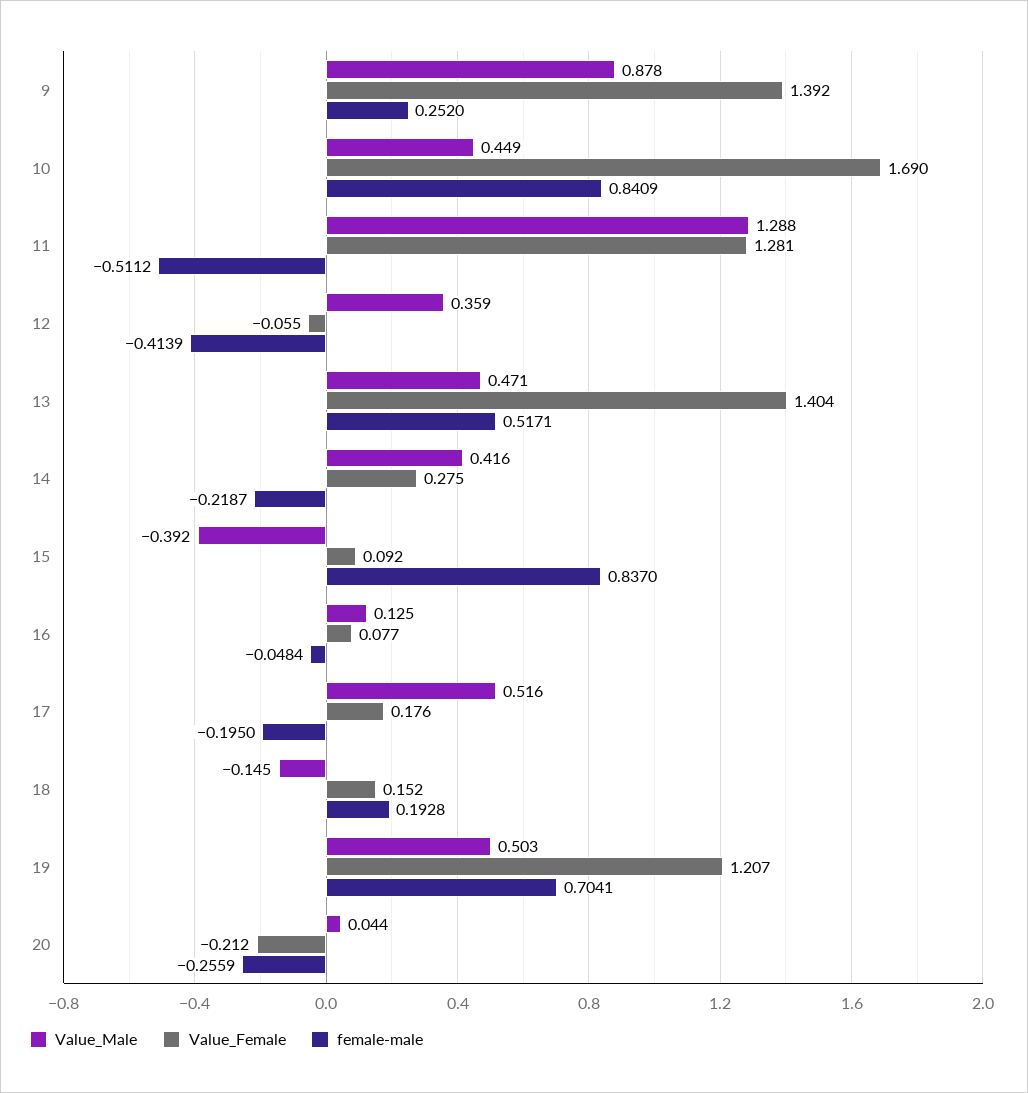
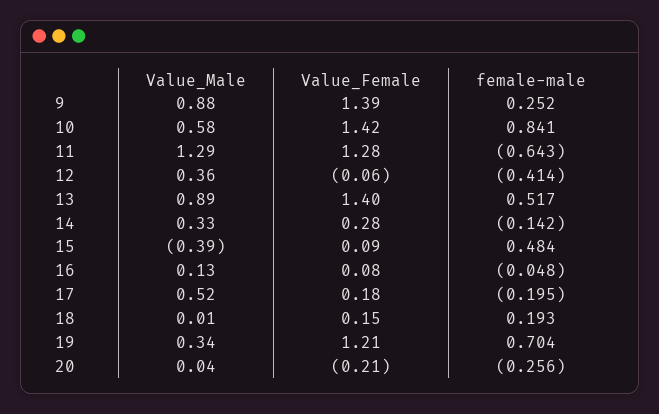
  {
    "Value_Male": {
      "9": 0.878,
-     "10": 0.449,
+     "10": 0.58,
      "11": 1.288,
      "12": 0.359,
-     "13": 0.471,
+     "13": 0.89,
-     "14": 0.416,
+     "14": 0.33,
      "15": -0.392,
      "16": 0.125,
      "17": 0.516,
-     "18": -0.145,
+     "18": 0.01,
-     "19": 0.503,
+     "19": 0.34,
      "20": 0.044
    },
    "Value_Female": {
      "9": 1.392,
-     "10": 1.69,
+     "10": 1.42,
      "11": 1.281,
      "12": -0.055,
      "13": 1.404,
      "14": 0.275,
      "15": 0.092,
      "16": 0.077,
      "17": 0.176,
      "18": 0.152,
      "19": 1.207,
      "20": -0.212
    },
    "female-male": {
      "9": 0.252,
      "10": 0.8409,
-     "11": -0.5112,
+     "11": -0.643,
      "12": -0.4139,
      "13": 0.5171,
-     "14": -0.2187,
+     "14": -0.142,
-     "15": 0.837,
+     "15": 0.484,
      "16": -0.0484,
      "17": -0.195,
      "18": 0.1928,
      "19": 0.7041,
      "20": -0.2559
    }
  }

